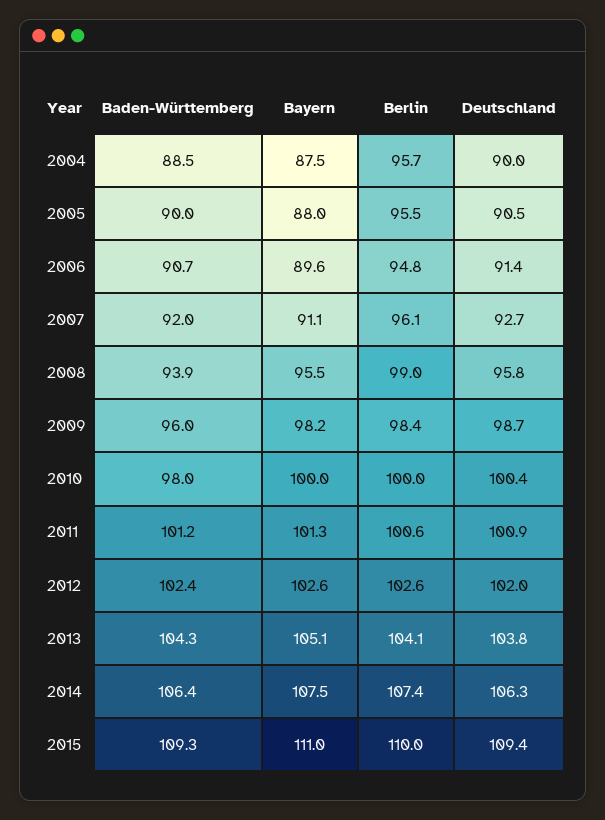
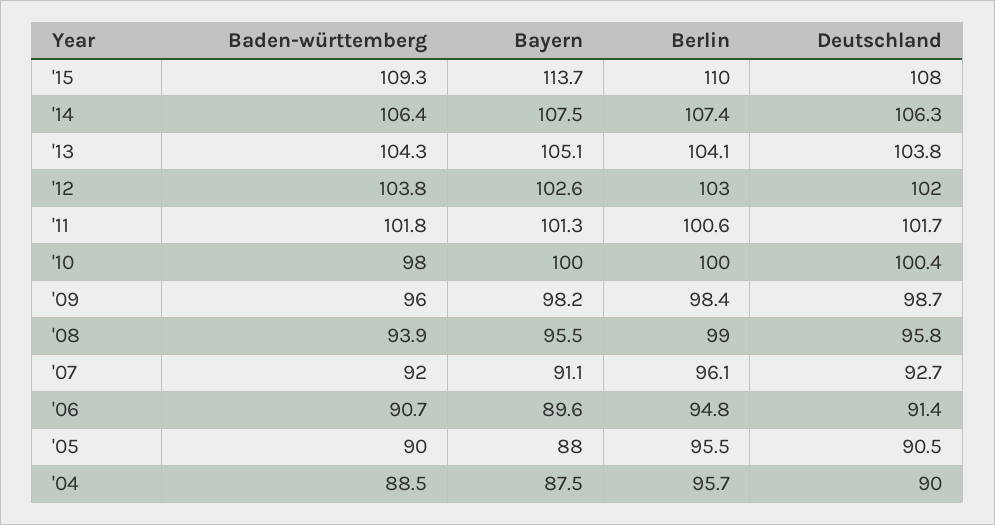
  {
    "Baden-Württemberg": {
      "2004": 88.5,
      "2005": 90,
      "2006": 90.7,
      "2007": 92,
      "2008": 93.9,
      "2009": 96,
      "2010": 98,
-     "2011": 101.2,
+     "2011": 101.8,
-     "2012": 102.4,
+     "2012": 103.8,
      "2013": 104.3,
      "2014": 106.4,
      "2015": 109.3
    },
    "Bayern": {
      "2004": 87.5,
      "2005": 88,
      "2006": 89.6,
      "2007": 91.1,
      "2008": 95.5,
      "2009": 98.2,
      "2010": 100,
      "2011": 101.3,
      "2012": 102.6,
      "2013": 105.1,
      "2014": 107.5,
-     "2015": 111
+     "2015": 113.7
    },
    "Berlin": {
      "2004": 95.7,
      "2005": 95.5,
      "2006": 94.8,
      "2007": 96.1,
      "2008": 99,
      "2009": 98.4,
      "2010": 100,
      "2011": 100.6,
-     "2012": 102.6,
+     "2012": 103,
      "2013": 104.1,
      "2014": 107.4,
      "2015": 110
    },
    "Deutschland": {
      "2004": 90,
      "2005": 90.5,
      "2006": 91.4,
      "2007": 92.7,
      "2008": 95.8,
      "2009": 98.7,
      "2010": 100.4,
-     "2011": 100.9,
+     "2011": 101.7,
      "2012": 102,
      "2013": 103.8,
      "2014": 106.3,
-     "2015": 109.4
+     "2015": 108
    }
  }

